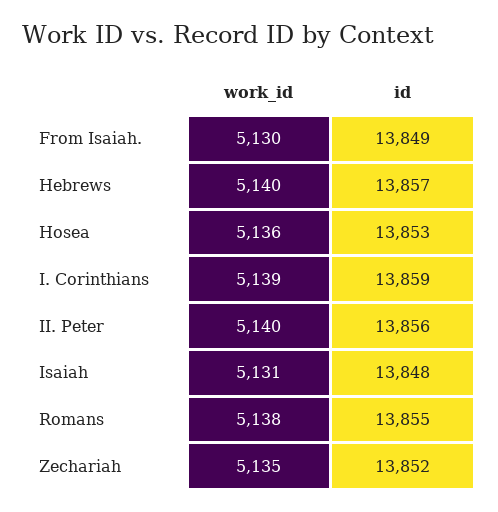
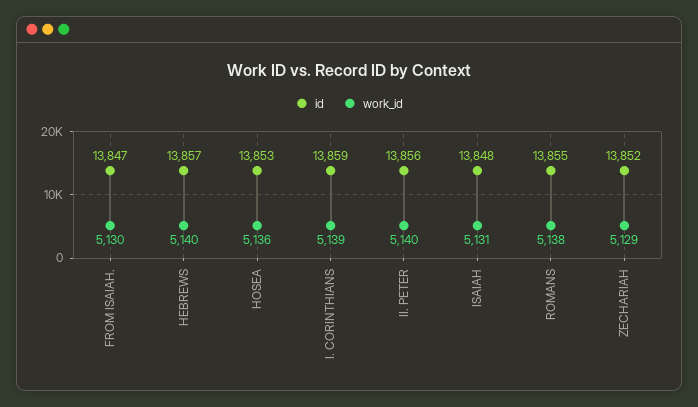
  {
    "work_id": {
      "From Isaiah.": 5130,
      "Hebrews": 5140,
      "Hosea": 5136,
      "I. Corinthians": 5139,
      "II. Peter": 5140,
      "Isaiah": 5131,
      "Romans": 5138,
-     "Zechariah": 5135
+     "Zechariah": 5129
    },
    "id": {
-     "From Isaiah.": 13849,
+     "From Isaiah.": 13847,
      "Hebrews": 13857,
      "Hosea": 13853,
      "I. Corinthians": 13859,
      "II. Peter": 13856,
      "Isaiah": 13848,
      "Romans": 13855,
      "Zechariah": 13852
    }
  }

